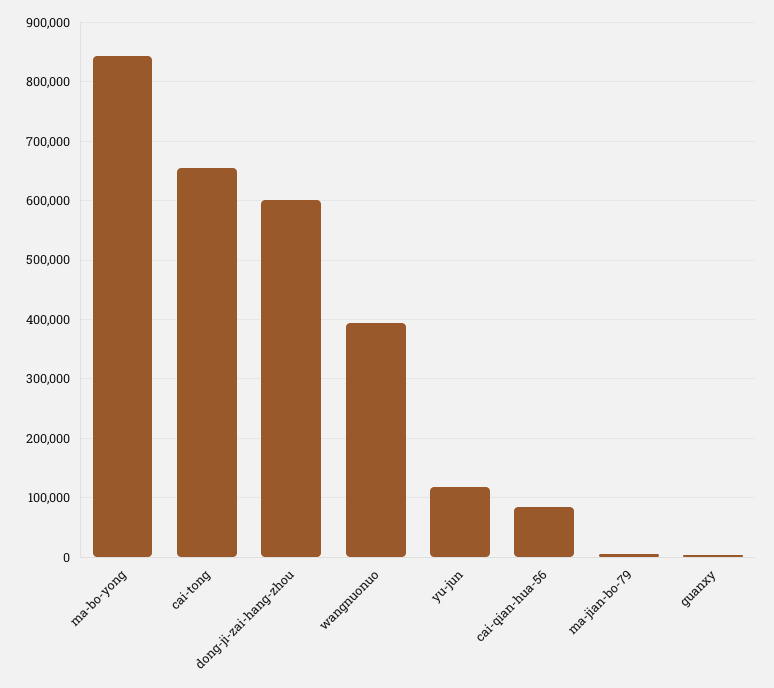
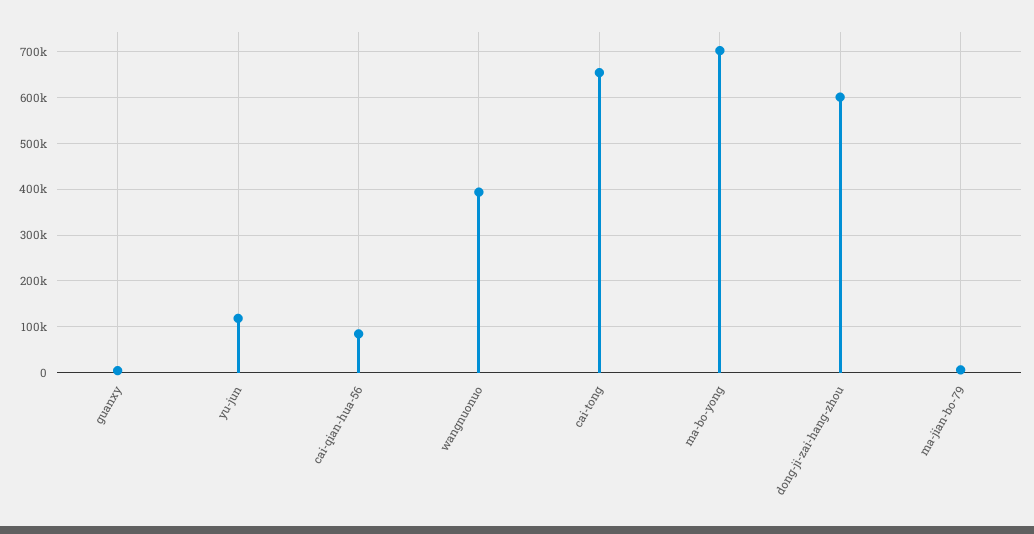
  {
-   "ma-bo-yong": 840000,
+   "ma-bo-yong": 700000,
    "cai-tong": 660000,
    "dong-ji-zai-hang-zhou": 600000,
    "wangnuonuo": 400000,
    "yu-jun": 120000,
    "cai-qian-hua-56": 80000,
    "ma-jian-bo-79": 0,
    "guanxy": 0
  }

